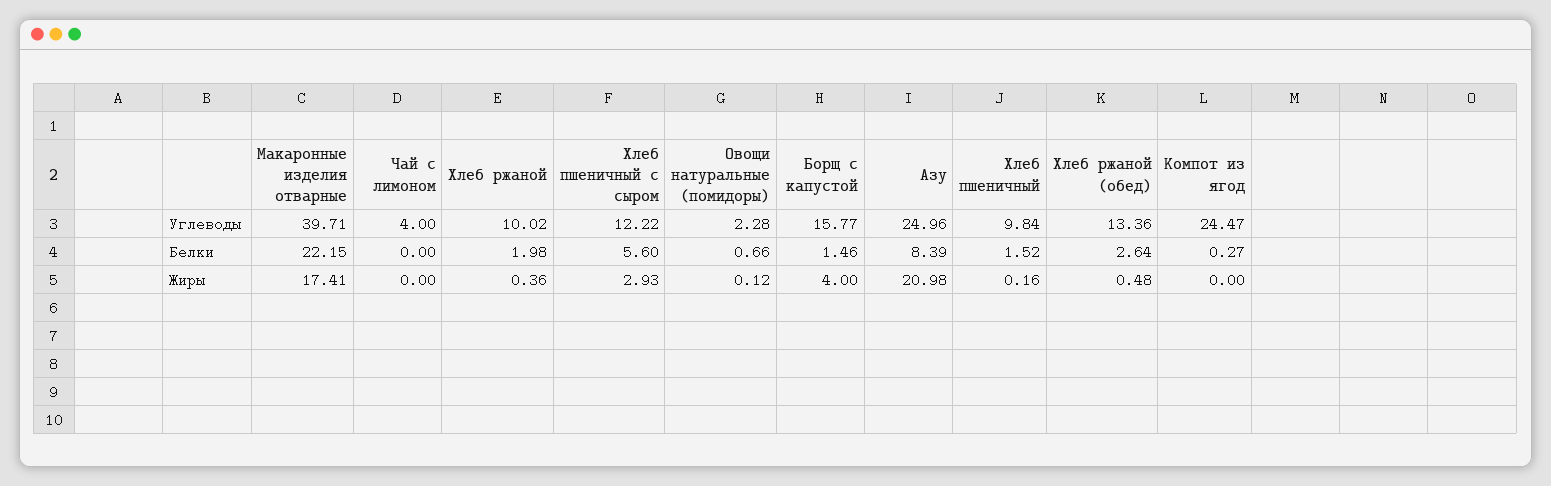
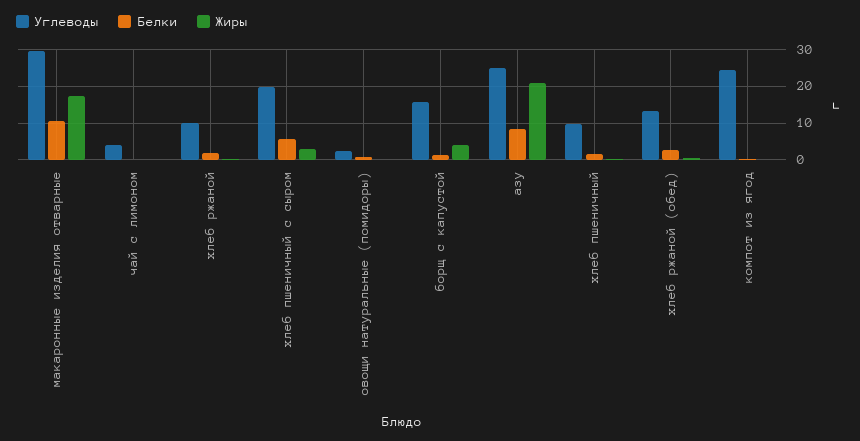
  {
    "Углеводы": {
-     "Макаронные изделия отварные": 39.71,
+     "Макаронные изделия отварные": 30,
      "Чай с лимоном": 4,
      "Хлеб ржаной": 10.02,
-     "Хлеб пшеничный с сыром": 12.22,
+     "Хлеб пшеничный с сыром": 20,
      "Овощи натуральные (помидоры)": 2.28,
      "Борщ с капустой": 15.77,
      "Азу": 24.96,
      "Хлеб пшеничный": 9.84,
      "Хлеб ржаной (обед)": 13.36,
      "Компот из ягод": 24.47
    },
    "Белки": {
-     "Макаронные изделия отварные": 22.15,
+     "Макаронные изделия отварные": 10,
      "Чай с лимоном": 0,
      "Хлеб ржаной": 1.98,
      "Хлеб пшеничный с сыром": 5.6,
      "Овощи натуральные (помидоры)": 0.66,
      "Борщ с капустой": 1.46,
      "Азу": 8.39,
      "Хлеб пшеничный": 1.52,
      "Хлеб ржаной (обед)": 2.64,
      "Компот из ягод": 0.27
    },
    "Жиры": {
      "Макаронные изделия отварные": 17.41,
      "Чай с лимоном": 0,
      "Хлеб ржаной": 0.36,
      "Хлеб пшеничный с сыром": 2.93,
      "Овощи натуральные (помидоры)": 0.12,
      "Борщ с капустой": 4,
      "Азу": 20.98,
      "Хлеб пшеничный": 0.16,
      "Хлеб ржаной (обед)": 0.48,
      "Компот из ягод": 0
    }
  }

